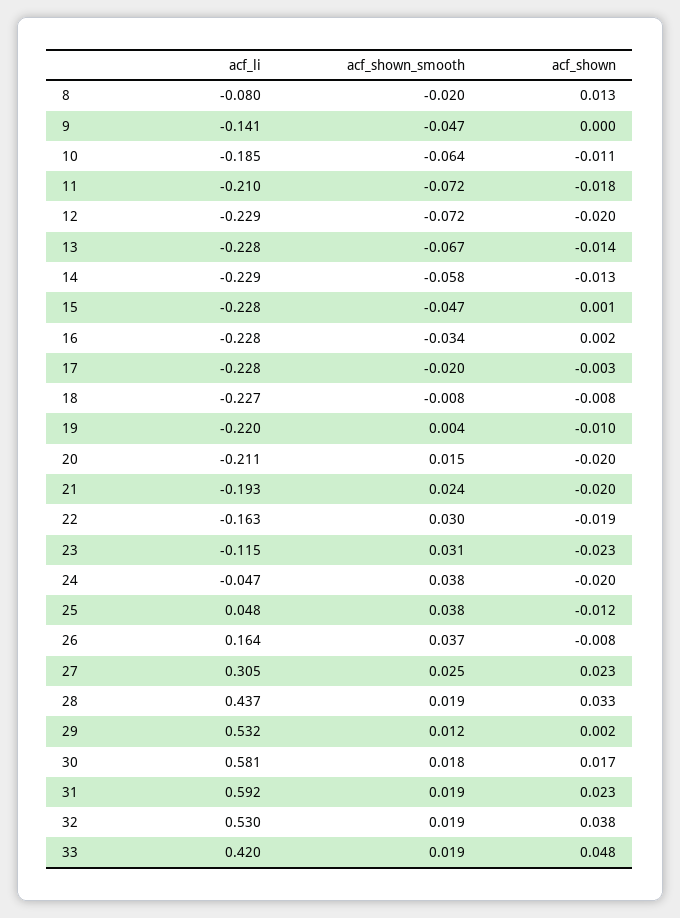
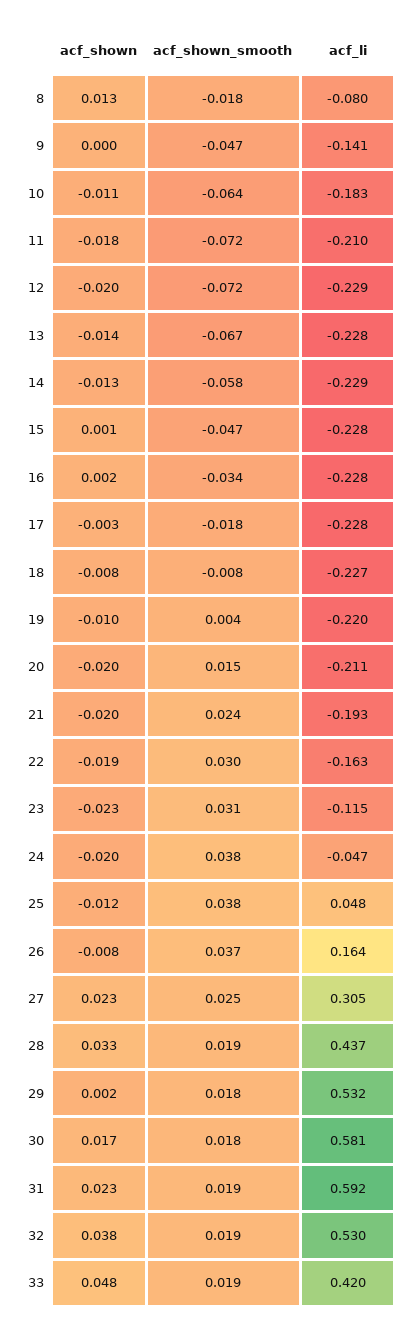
  {
    "acf_li": {
      "8": -0.08,
      "9": -0.141,
-     "10": -0.185,
+     "10": -0.183,
      "11": -0.21,
      "12": -0.229,
      "13": -0.228,
      "14": -0.229,
      "15": -0.228,
      "16": -0.228,
      "17": -0.228,
      "18": -0.227,
      "19": -0.22,
      "20": -0.211,
      "21": -0.193,
      "22": -0.163,
      "23": -0.115,
      "24": -0.047,
      "25": 0.048,
      "26": 0.164,
      "27": 0.305,
      "28": 0.437,
      "29": 0.532,
      "30": 0.581,
      "31": 0.592,
      "32": 0.53,
      "33": 0.42
    },
    "acf_shown_smooth": {
-     "8": -0.02,
+     "8": -0.018,
      "9": -0.047,
      "10": -0.064,
      "11": -0.072,
      "12": -0.072,
      "13": -0.067,
      "14": -0.058,
      "15": -0.047,
      "16": -0.034,
-     "17": -0.02,
+     "17": -0.018,
      "18": -0.008,
      "19": 0.004,
      "20": 0.015,
      "21": 0.024,
      "22": 0.03,
      "23": 0.031,
      "24": 0.038,
      "25": 0.038,
      "26": 0.037,
      "27": 0.025,
      "28": 0.019,
-     "29": 0.012,
+     "29": 0.018,
      "30": 0.018,
      "31": 0.019,
      "32": 0.019,
      "33": 0.019
    },
    "acf_shown": {
      "8": 0.013,
      "9": 0,
      "10": -0.011,
      "11": -0.018,
      "12": -0.02,
      "13": -0.014,
      "14": -0.013,
      "15": 0.001,
      "16": 0.002,
      "17": -0.003,
      "18": -0.008,
      "19": -0.01,
      "20": -0.02,
      "21": -0.02,
      "22": -0.019,
      "23": -0.023,
      "24": -0.02,
      "25": -0.012,
      "26": -0.008,
      "27": 0.023,
      "28": 0.033,
      "29": 0.002,
      "30": 0.017,
      "31": 0.023,
      "32": 0.038,
      "33": 0.048
    }
  }

